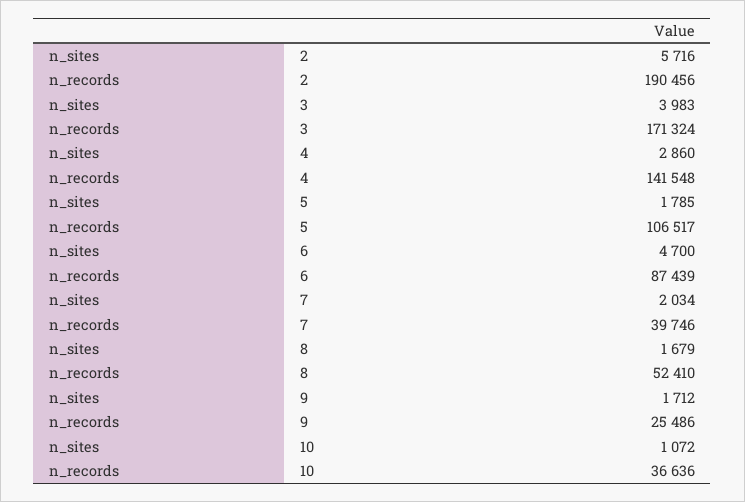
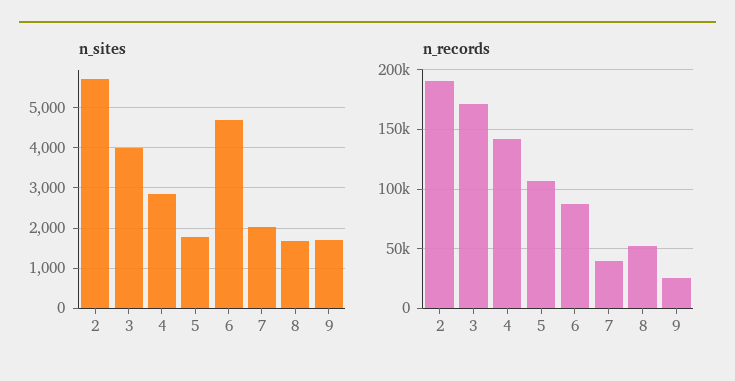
  {
    "n_sites": {
      "2": 5716,
      "3": 3983,
      "4": 2860,
      "5": 1785,
      "6": 4700,
      "7": 2034,
      "8": 1679,
-     "9": 1712,
+     "9": 1712
-     "10": 1072
    },
    "n_records": {
      "2": 190456,
      "3": 171324,
      "4": 141548,
      "5": 106517,
      "6": 87439,
      "7": 39746,
      "8": 52410,
-     "9": 25486,
+     "9": 25486
-     "10": 36636
    }
  }

